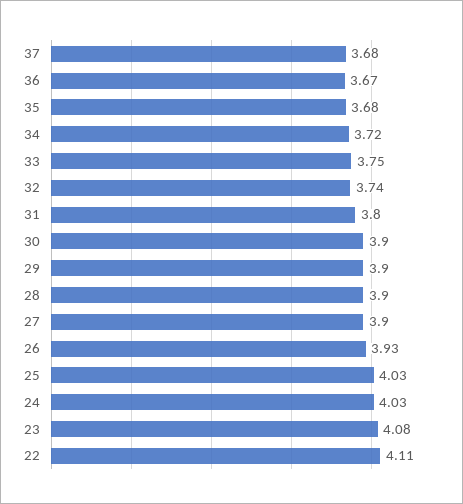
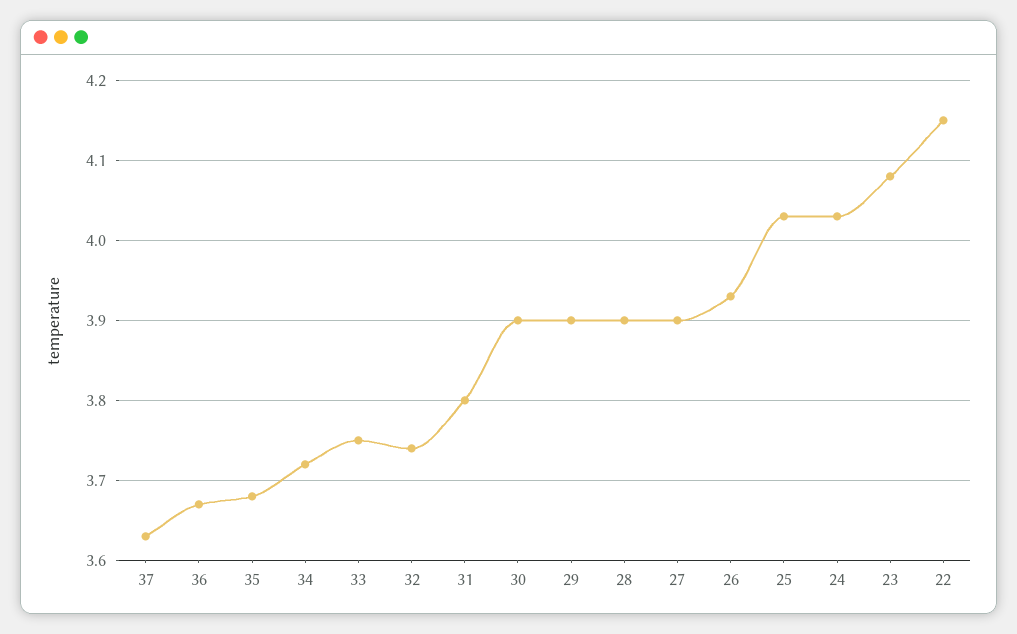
  {
-   "37": 3.68,
+   "37": 3.63,
    "36": 3.67,
    "35": 3.68,
    "34": 3.72,
    "33": 3.75,
    "32": 3.74,
    "31": 3.8,
    "30": 3.9,
    "29": 3.9,
    "28": 3.9,
    "27": 3.9,
    "26": 3.93,
    "25": 4.03,
    "24": 4.03,
    "23": 4.08,
-   "22": 4.11
+   "22": 4.15
  }

